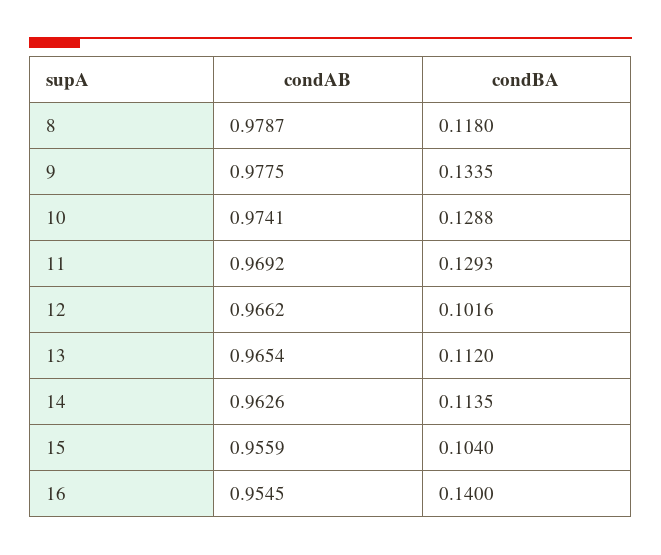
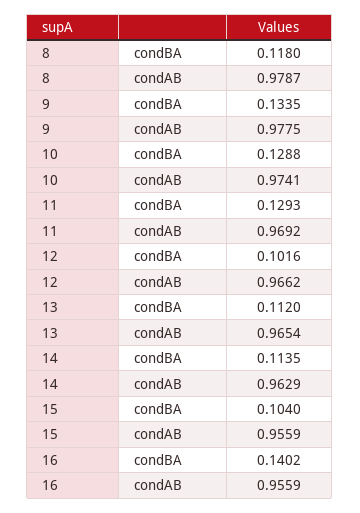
  {
    "condAB": {
      "8": 0.9787,
      "9": 0.9775,
      "10": 0.9741,
      "11": 0.9692,
      "12": 0.9662,
      "13": 0.9654,
-     "14": 0.9626,
+     "14": 0.9629,
      "15": 0.9559,
-     "16": 0.9545
+     "16": 0.9559
    },
    "condBA": {
      "8": 0.118,
      "9": 0.1335,
      "10": 0.1288,
      "11": 0.1293,
      "12": 0.1016,
      "13": 0.112,
      "14": 0.1135,
      "15": 0.104,
-     "16": 0.14
+     "16": 0.1402
    }
  }

